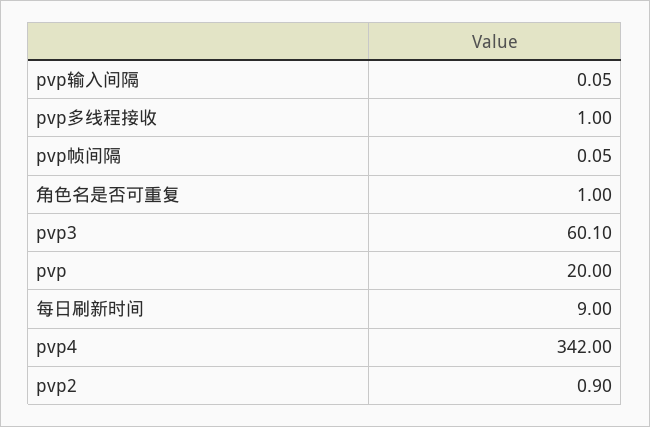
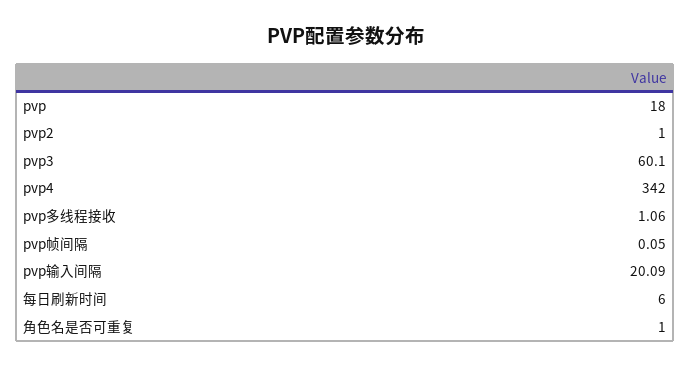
  {
-   "pvp输入间隔": 0.05,
+   "pvp输入间隔": 20.09,
-   "pvp多线程接收": 1,
+   "pvp多线程接收": 1.06,
    "pvp帧间隔": 0.05,
    "角色名是否可重复": 1,
    "pvp3": 60.1,
-   "pvp": 20,
+   "pvp": 18,
-   "每日刷新时间": 9,
+   "每日刷新时间": 6,
    "pvp4": 342,
-   "pvp2": 0.9
+   "pvp2": 1
  }

